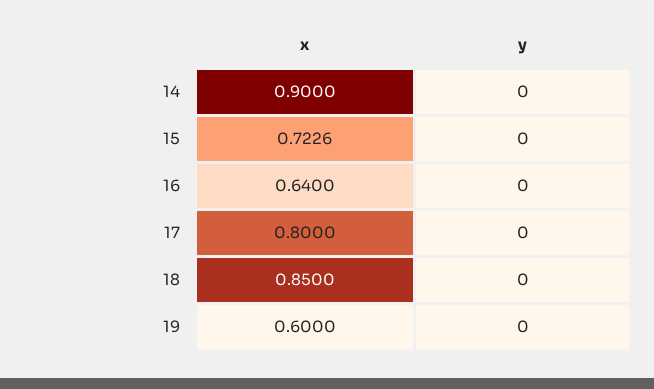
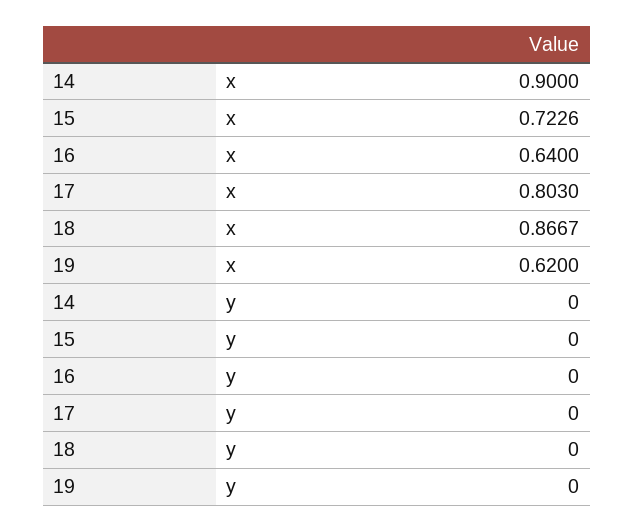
  {
    "x": {
      "14": 0.9,
      "15": 0.7226,
      "16": 0.64,
-     "17": 0.8,
+     "17": 0.803,
-     "18": 0.85,
+     "18": 0.8667,
-     "19": 0.6
+     "19": 0.62
    },
    "y": {
      "14": 0,
      "15": 0,
      "16": 0,
      "17": 0,
      "18": 0,
      "19": 0
    }
  }

